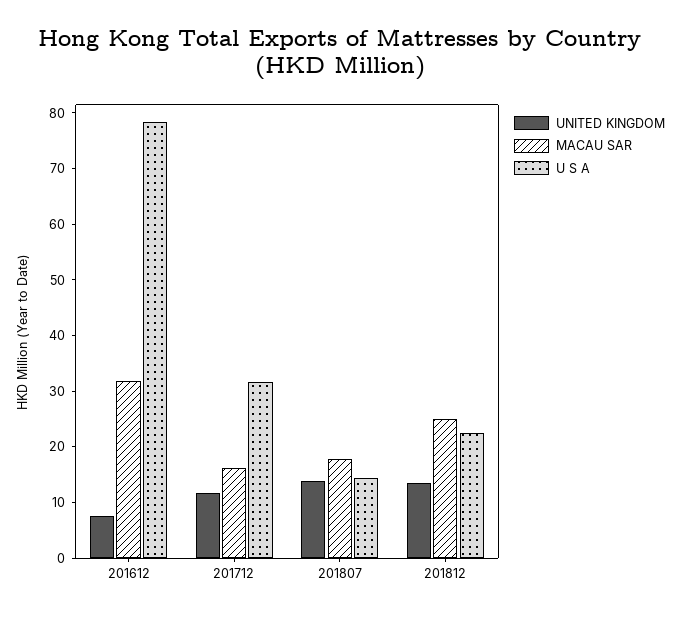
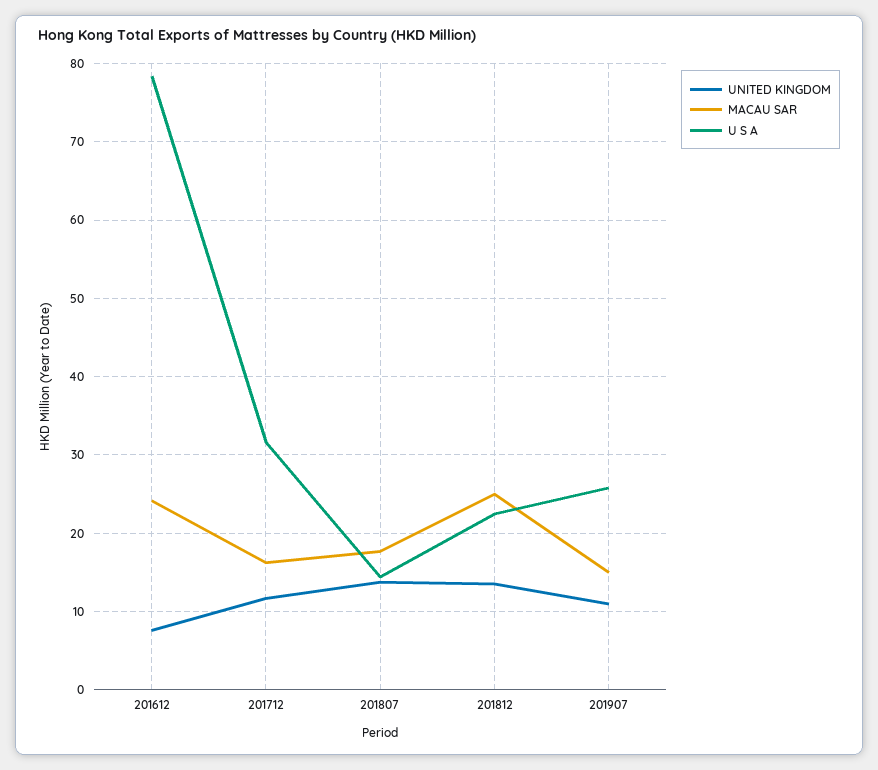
  {
    "UNITED KINGDOM": {
      "201612": 8,
      "201712": 12,
      "201807": 14,
-     "201812": 14
+     "201812": 14,
+     "201907": 11
    },
    "MACAU SAR": {
-     "201612": 32,
+     "201612": 24,
      "201712": 16,
      "201807": 18,
-     "201812": 25
+     "201812": 25,
+     "201907": 15
    },
    "U S A": {
      "201612": 78,
      "201712": 32,
      "201807": 14,
-     "201812": 23
+     "201812": 23,
+     "201907": 26
    }
  }

